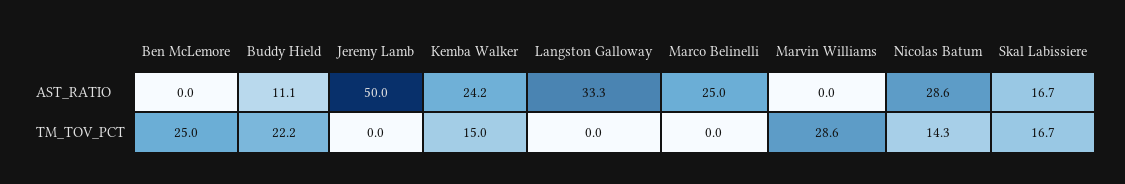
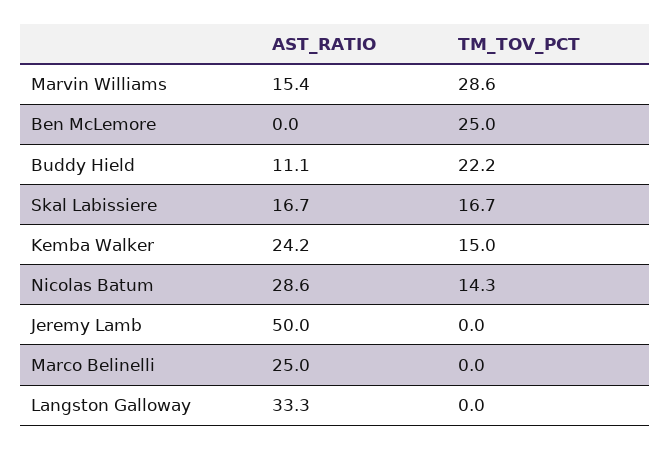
  {
    "Ben McLemore": {
      "AST_RATIO": 0,
      "TM_TOV_PCT": 25
    },
    "Buddy Hield": {
      "AST_RATIO": 11.1,
      "TM_TOV_PCT": 22.2
    },
    "Jeremy Lamb": {
      "AST_RATIO": 50,
      "TM_TOV_PCT": 0
    },
    "Kemba Walker": {
      "AST_RATIO": 24.2,
      "TM_TOV_PCT": 15
    },
    "Langston Galloway": {
      "AST_RATIO": 33.3,
      "TM_TOV_PCT": 0
    },
    "Marco Belinelli": {
      "AST_RATIO": 25,
      "TM_TOV_PCT": 0
    },
    "Marvin Williams": {
-     "AST_RATIO": 0,
+     "AST_RATIO": 15.4,
      "TM_TOV_PCT": 28.6
    },
    "Nicolas Batum": {
      "AST_RATIO": 28.6,
      "TM_TOV_PCT": 14.3
    },
    "Skal Labissiere": {
      "AST_RATIO": 16.7,
      "TM_TOV_PCT": 16.7
    }
  }

